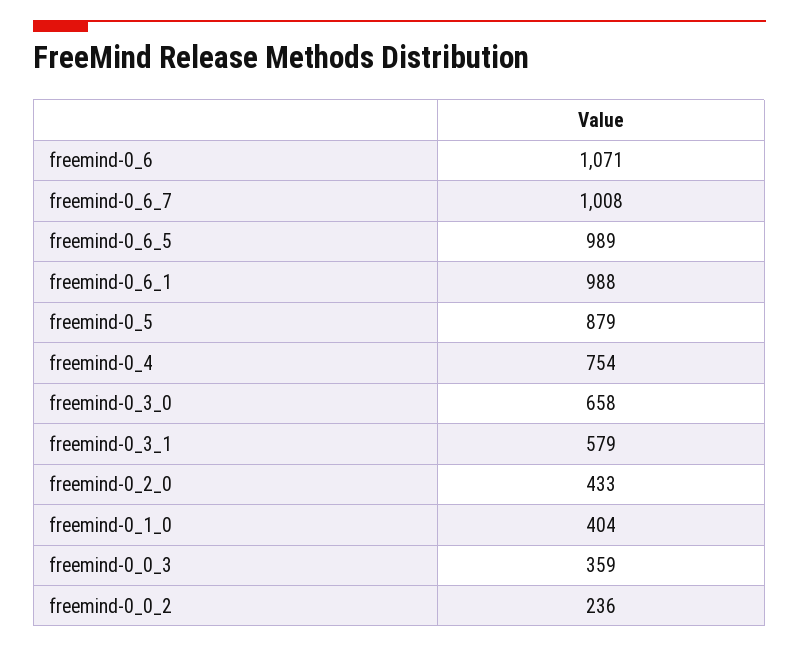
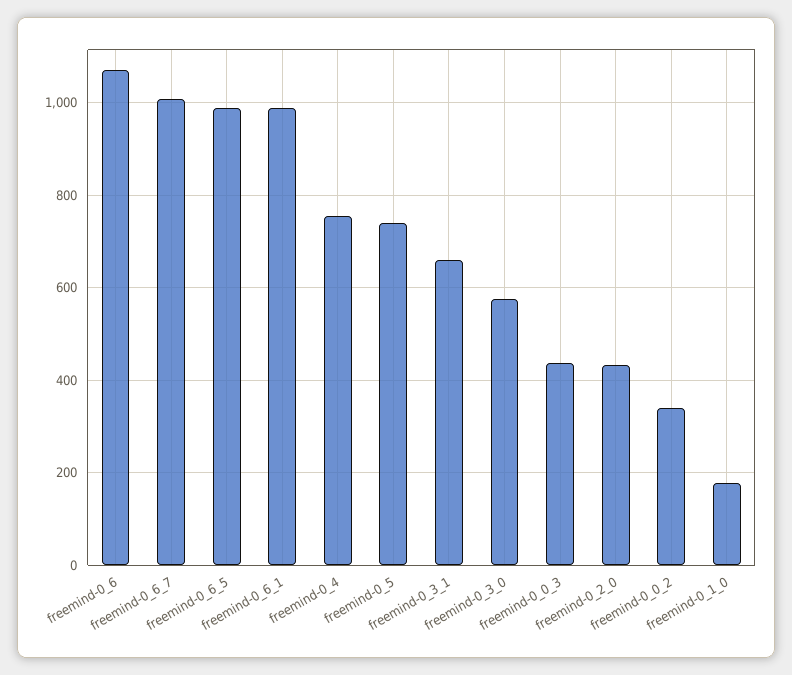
  {
    "freemind-0_6": 1071,
    "freemind-0_6_7": 1008,
    "freemind-0_6_5": 989,
    "freemind-0_6_1": 988,
-   "freemind-0_5": 879,
+   "freemind-0_5": 740,
    "freemind-0_4": 754,
-   "freemind-0_3_0": 658,
+   "freemind-0_3_0": 580,
-   "freemind-0_3_1": 579,
+   "freemind-0_3_1": 660,
    "freemind-0_2_0": 433,
-   "freemind-0_1_0": 404,
+   "freemind-0_1_0": 180,
-   "freemind-0_0_3": 359,
+   "freemind-0_0_3": 440,
-   "freemind-0_0_2": 236
+   "freemind-0_0_2": 340
  }

